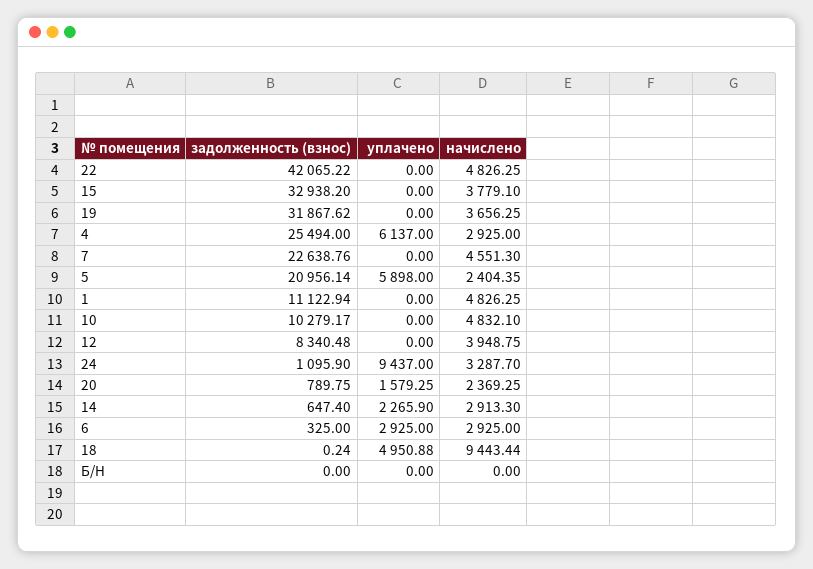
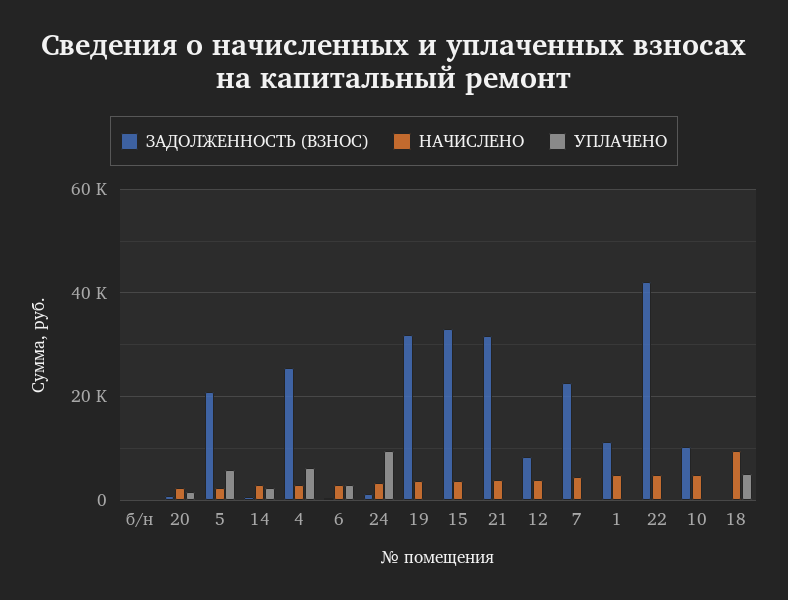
  {
    "задолженность (взнос)": {
      "22": 42065.22,
      "15": 32938.2,
      "19": 31867.62,
      "4": 25494,
      "7": 22638.76,
      "5": 20956.14,
      "1": 11122.94,
      "10": 10279.17,
      "12": 8340.48,
      "24": 1095.9,
      "20": 789.75,
      "14": 647.4,
      "6": 325,
      "18": 0.24,
-     "Б/Н": 0
+     "Б/Н": 0,
+     "21": 32000
    },
    "уплачено": {
      "22": 0,
      "15": 0,
      "19": 0,
      "4": 6137,
      "7": 0,
      "5": 5898,
      "1": 0,
      "10": 0,
      "12": 0,
      "24": 9437,
      "20": 1579.25,
      "14": 2265.9,
      "6": 2925,
      "18": 4950.88,
-     "Б/Н": 0
+     "Б/Н": 0,
+     "21": 0
    },
    "начислено": {
      "22": 4826.25,
      "15": 3779.1,
      "19": 3656.25,
      "4": 2925,
      "7": 4551.3,
      "5": 2404.35,
      "1": 4826.25,
      "10": 4832.1,
      "12": 3948.75,
      "24": 3287.7,
      "20": 2369.25,
      "14": 2913.3,
      "6": 2925,
      "18": 9443.44,
-     "Б/Н": 0
+     "Б/Н": 0,
+     "21": 4000
    }
  }

